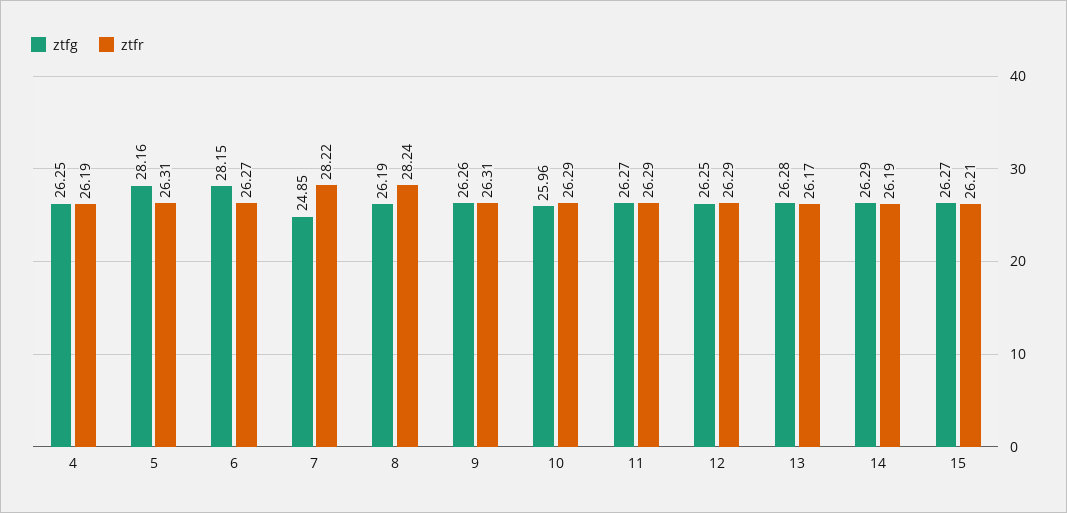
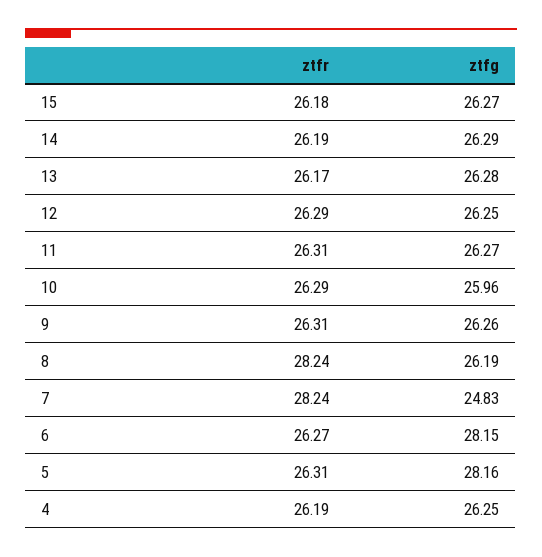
  {
    "ztfg": {
      "4": 26.25,
      "5": 28.16,
      "6": 28.15,
-     "7": 24.85,
+     "7": 24.83,
      "8": 26.19,
      "9": 26.26,
      "10": 25.96,
      "11": 26.27,
      "12": 26.25,
      "13": 26.28,
      "14": 26.29,
      "15": 26.27
    },
    "ztfr": {
      "4": 26.19,
      "5": 26.31,
      "6": 26.27,
-     "7": 28.22,
+     "7": 28.24,
      "8": 28.24,
      "9": 26.31,
      "10": 26.29,
-     "11": 26.29,
+     "11": 26.31,
      "12": 26.29,
      "13": 26.17,
      "14": 26.19,
-     "15": 26.21
+     "15": 26.18
    }
  }

